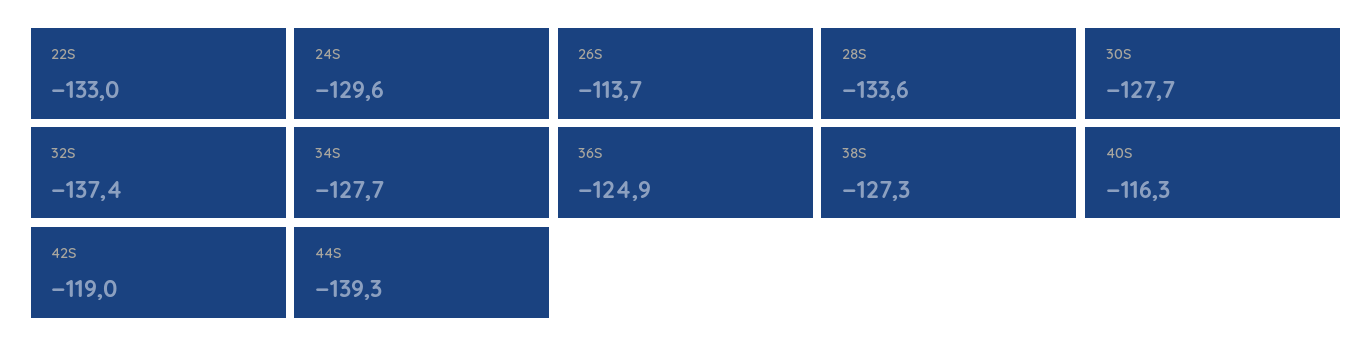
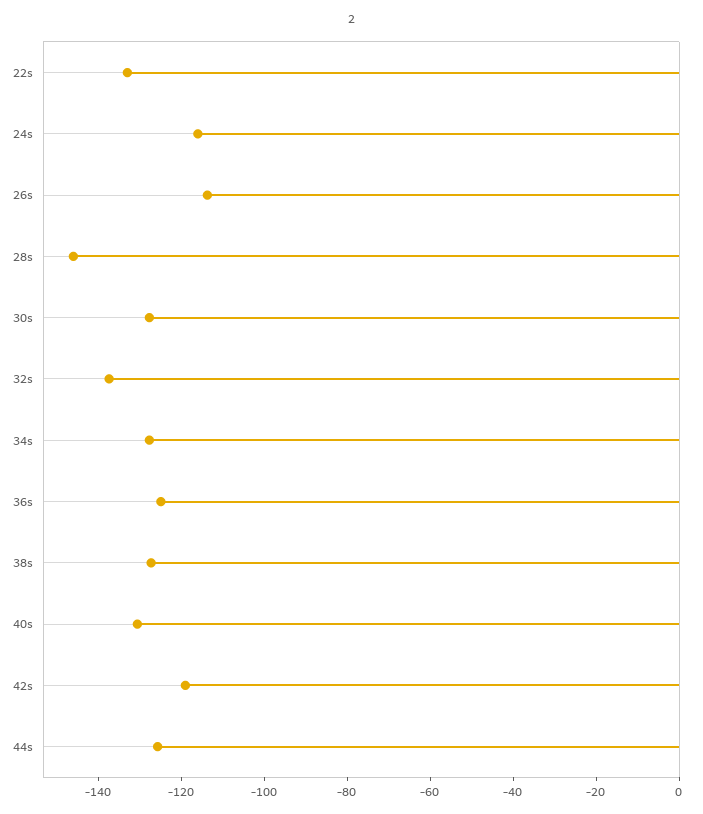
  {
    "22S": -133,
-   "24S": -129.6,
+   "24S": -115,
    "26S": -113.7,
-   "28S": -133.6,
+   "28S": -145,
    "30S": -127.7,
    "32S": -137.4,
    "34S": -127.7,
    "36S": -124.9,
    "38S": -127.3,
-   "40S": -116.3,
+   "40S": -130,
    "42S": -119,
-   "44S": -139.3
+   "44S": -125
  }

